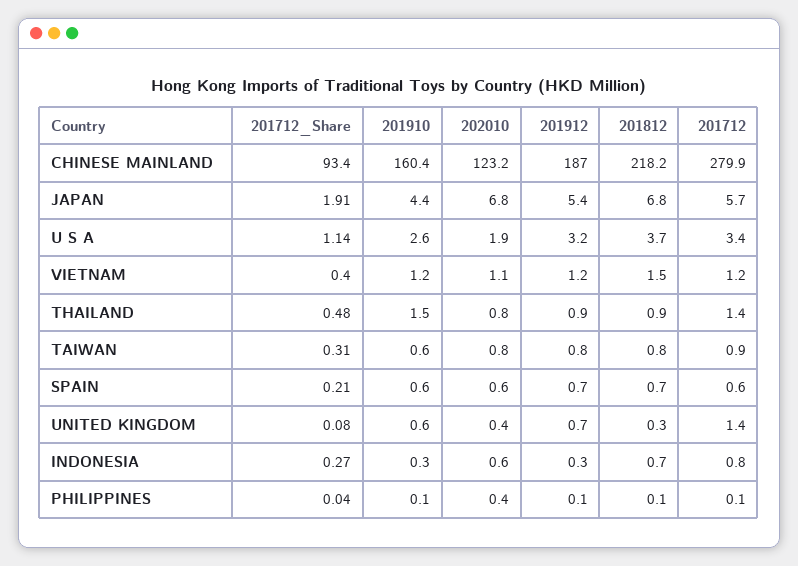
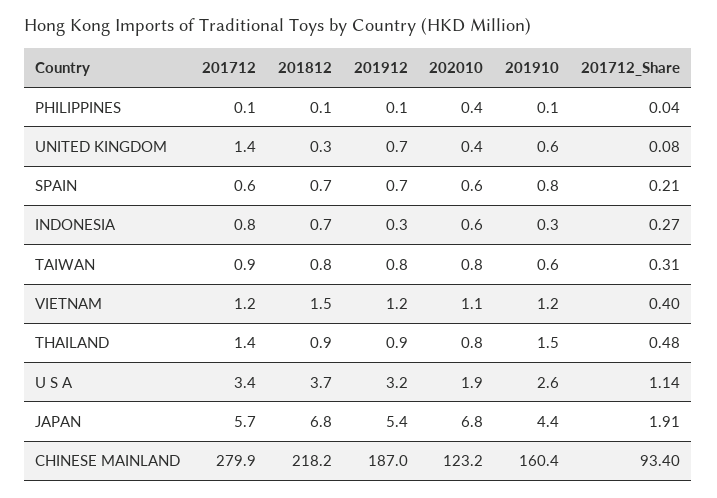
  {
    "201712_Share": {
      "CHINESE MAINLAND": 93.4,
      "JAPAN": 1.91,
      "U S A": 1.14,
      "VIETNAM": 0.4,
      "THAILAND": 0.48,
      "TAIWAN": 0.31,
      "SPAIN": 0.21,
      "UNITED KINGDOM": 0.08,
      "INDONESIA": 0.27,
      "PHILIPPINES": 0.04
    },
    "201910": {
      "CHINESE MAINLAND": 160.4,
      "JAPAN": 4.4,
      "U S A": 2.6,
      "VIETNAM": 1.2,
      "THAILAND": 1.5,
      "TAIWAN": 0.6,
-     "SPAIN": 0.6,
+     "SPAIN": 0.8,
      "UNITED KINGDOM": 0.6,
      "INDONESIA": 0.3,
      "PHILIPPINES": 0.1
    },
    "202010": {
      "CHINESE MAINLAND": 123.2,
      "JAPAN": 6.8,
      "U S A": 1.9,
      "VIETNAM": 1.1,
      "THAILAND": 0.8,
      "TAIWAN": 0.8,
      "SPAIN": 0.6,
      "UNITED KINGDOM": 0.4,
      "INDONESIA": 0.6,
      "PHILIPPINES": 0.4
    },
    "201912": {
      "CHINESE MAINLAND": 187,
      "JAPAN": 5.4,
      "U S A": 3.2,
      "VIETNAM": 1.2,
      "THAILAND": 0.9,
      "TAIWAN": 0.8,
      "SPAIN": 0.7,
      "UNITED KINGDOM": 0.7,
      "INDONESIA": 0.3,
      "PHILIPPINES": 0.1
    },
    "201812": {
      "CHINESE MAINLAND": 218.2,
      "JAPAN": 6.8,
      "U S A": 3.7,
      "VIETNAM": 1.5,
      "THAILAND": 0.9,
      "TAIWAN": 0.8,
      "SPAIN": 0.7,
      "UNITED KINGDOM": 0.3,
      "INDONESIA": 0.7,
      "PHILIPPINES": 0.1
    },
    "201712": {
      "CHINESE MAINLAND": 279.9,
      "JAPAN": 5.7,
      "U S A": 3.4,
      "VIETNAM": 1.2,
      "THAILAND": 1.4,
      "TAIWAN": 0.9,
      "SPAIN": 0.6,
      "UNITED KINGDOM": 1.4,
      "INDONESIA": 0.8,
      "PHILIPPINES": 0.1
    }
  }

